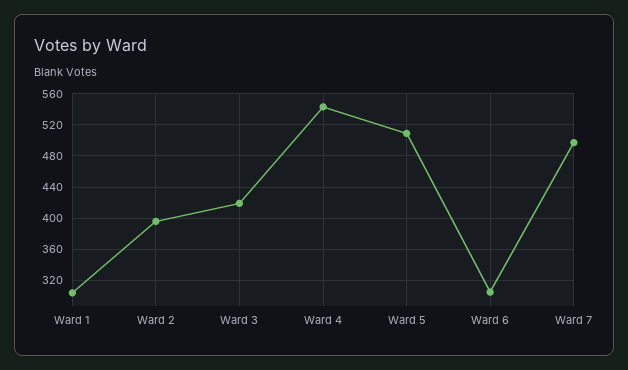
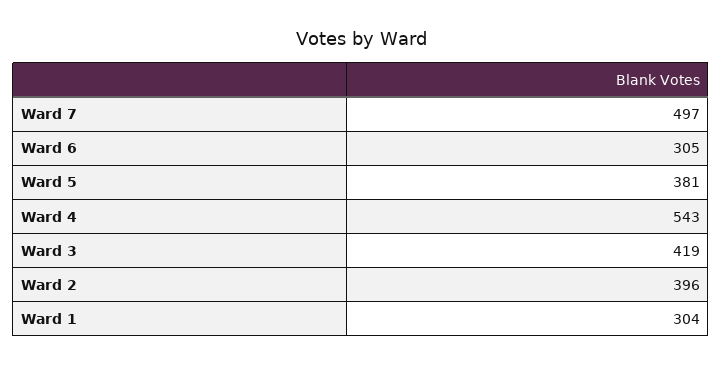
  {
    "Ward 1": 304,
    "Ward 2": 396,
    "Ward 3": 419,
    "Ward 4": 543,
-   "Ward 5": 510,
+   "Ward 5": 381,
    "Ward 6": 305,
    "Ward 7": 497
  }

